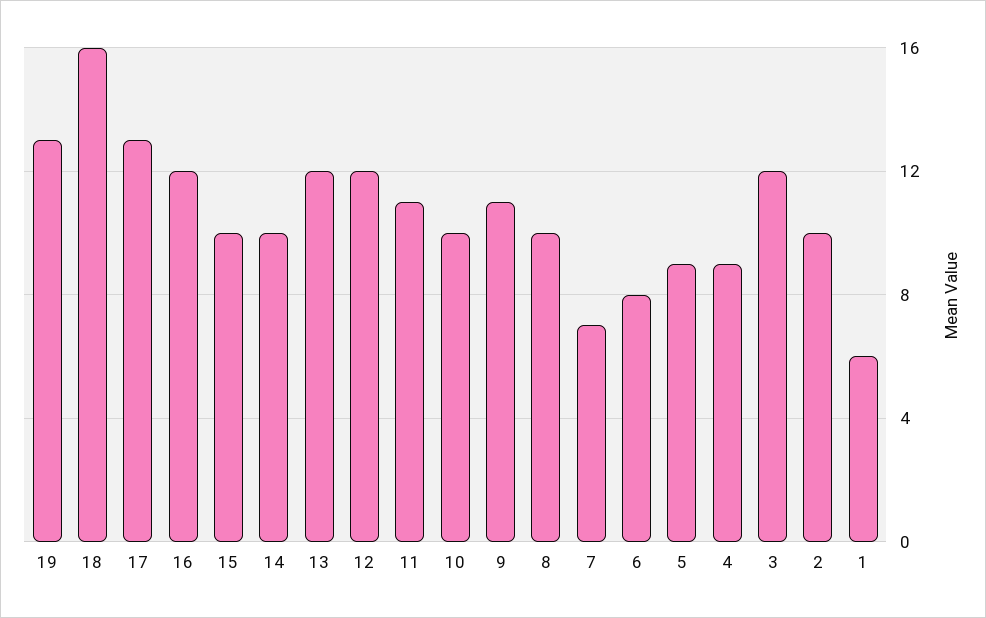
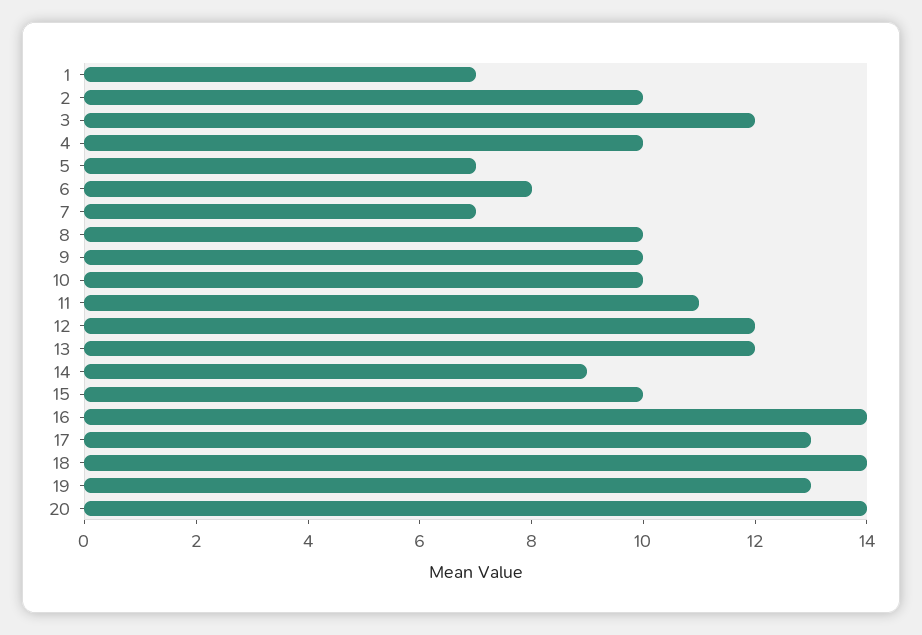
  {
    "19": 13,
-   "18": 16,
+   "18": 14,
    "17": 13,
-   "16": 12,
+   "16": 14,
    "15": 10,
-   "14": 10,
+   "14": 9,
    "13": 12,
    "12": 12,
    "11": 11,
    "10": 10,
-   "9": 11,
+   "9": 10,
    "8": 10,
    "7": 7,
    "6": 8,
-   "5": 9,
+   "5": 7,
-   "4": 9,
+   "4": 10,
    "3": 12,
    "2": 10,
-   "1": 6
+   "1": 7,
+   "20": 14
  }

